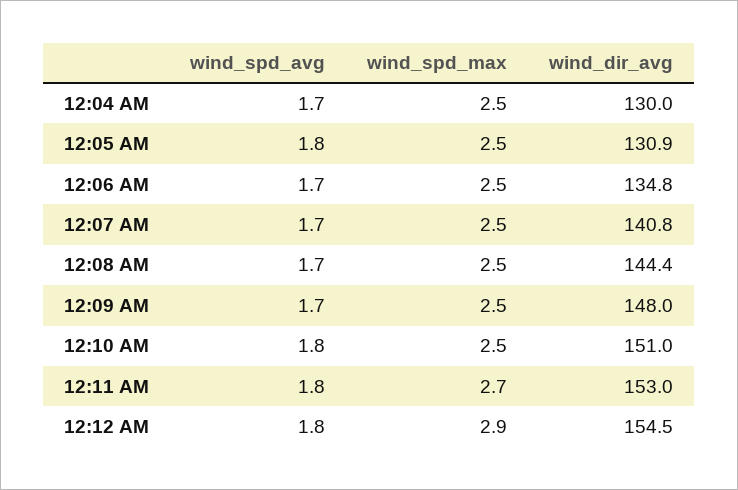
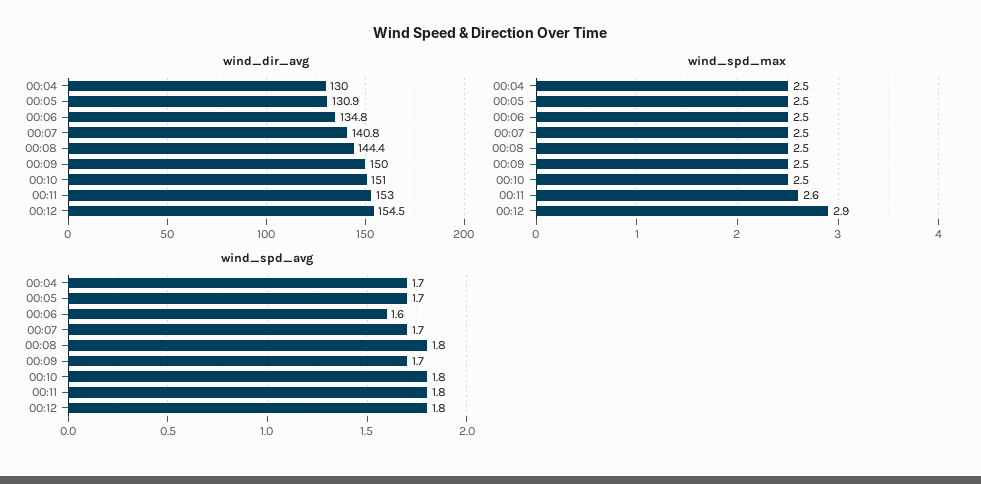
  {
    "wind_spd_avg": {
      "12:04 AM": 1.7,
-     "12:05 AM": 1.8,
+     "12:05 AM": 1.7,
-     "12:06 AM": 1.7,
+     "12:06 AM": 1.6,
      "12:07 AM": 1.7,
-     "12:08 AM": 1.7,
+     "12:08 AM": 1.8,
      "12:09 AM": 1.7,
      "12:10 AM": 1.8,
      "12:11 AM": 1.8,
      "12:12 AM": 1.8
    },
    "wind_spd_max": {
      "12:04 AM": 2.5,
      "12:05 AM": 2.5,
      "12:06 AM": 2.5,
      "12:07 AM": 2.5,
      "12:08 AM": 2.5,
      "12:09 AM": 2.5,
      "12:10 AM": 2.5,
-     "12:11 AM": 2.7,
+     "12:11 AM": 2.6,
      "12:12 AM": 2.9
    },
    "wind_dir_avg": {
      "12:04 AM": 130,
      "12:05 AM": 130.9,
      "12:06 AM": 134.8,
      "12:07 AM": 140.8,
      "12:08 AM": 144.4,
-     "12:09 AM": 148,
+     "12:09 AM": 150,
      "12:10 AM": 151,
      "12:11 AM": 153,
      "12:12 AM": 154.5
    }
  }

